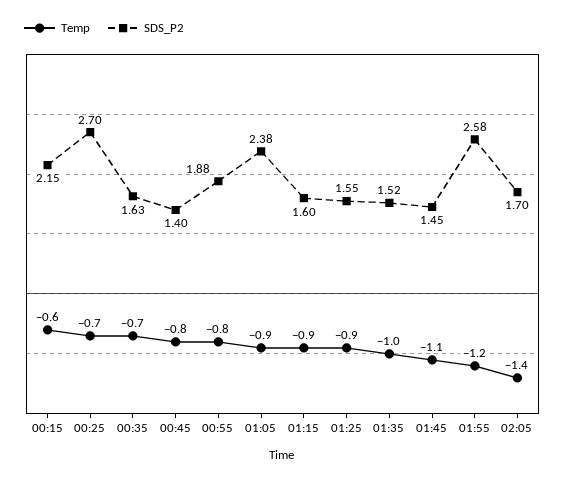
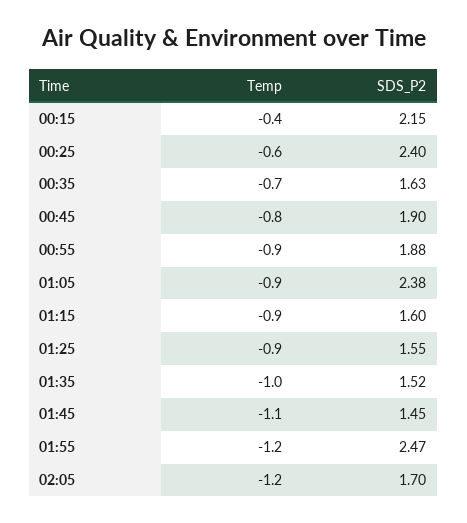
  {
    "Temp": {
-     "00:15": -0.6,
+     "00:15": -0.4,
-     "00:25": -0.7,
+     "00:25": -0.6,
      "00:35": -0.7,
      "00:45": -0.8,
-     "00:55": -0.8,
+     "00:55": -0.9,
      "01:05": -0.9,
      "01:15": -0.9,
      "01:25": -0.9,
      "01:35": -1,
      "01:45": -1.1,
      "01:55": -1.2,
-     "02:05": -1.4
+     "02:05": -1.2
    },
    "SDS_P2": {
      "00:15": 2.15,
-     "00:25": 2.7,
+     "00:25": 2.4,
      "00:35": 1.63,
-     "00:45": 1.4,
+     "00:45": 1.9,
      "00:55": 1.88,
      "01:05": 2.38,
      "01:15": 1.6,
      "01:25": 1.55,
      "01:35": 1.52,
      "01:45": 1.45,
-     "01:55": 2.58,
+     "01:55": 2.47,
      "02:05": 1.7
    }
  }

